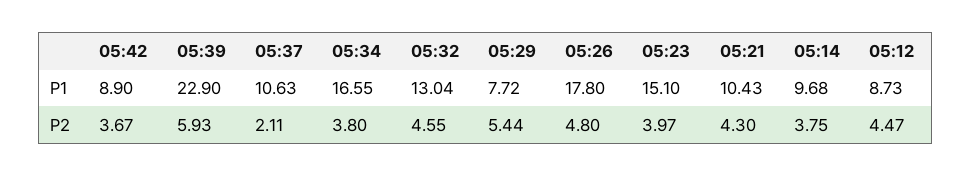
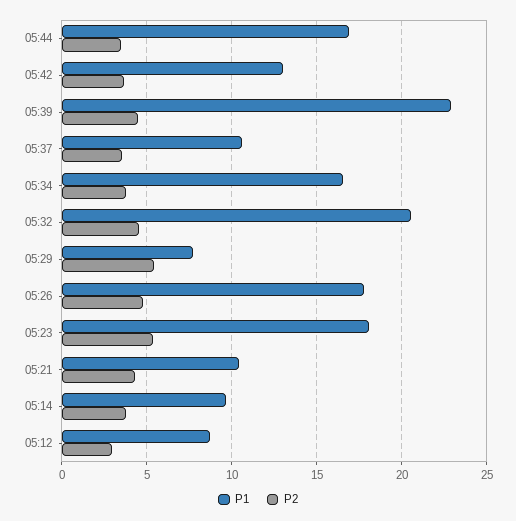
  {
    "P1": {
-     "05:42": 8.9,
+     "05:42": 13,
      "05:39": 22.9,
      "05:37": 10.63,
      "05:34": 16.55,
-     "05:32": 13.04,
+     "05:32": 20.5,
      "05:29": 7.72,
      "05:26": 17.8,
-     "05:23": 15.1,
+     "05:23": 18,
      "05:21": 10.43,
      "05:14": 9.68,
-     "05:12": 8.73
+     "05:12": 8.73,
+     "05:44": 17
    },
    "P2": {
      "05:42": 3.67,
-     "05:39": 5.93,
+     "05:39": 4.5,
-     "05:37": 2.11,
+     "05:37": 3.5,
      "05:34": 3.8,
      "05:32": 4.55,
      "05:29": 5.44,
      "05:26": 4.8,
-     "05:23": 3.97,
+     "05:23": 5.5,
      "05:21": 4.3,
      "05:14": 3.75,
-     "05:12": 4.47
+     "05:12": 3,
+     "05:44": 3.5
    }
  }

